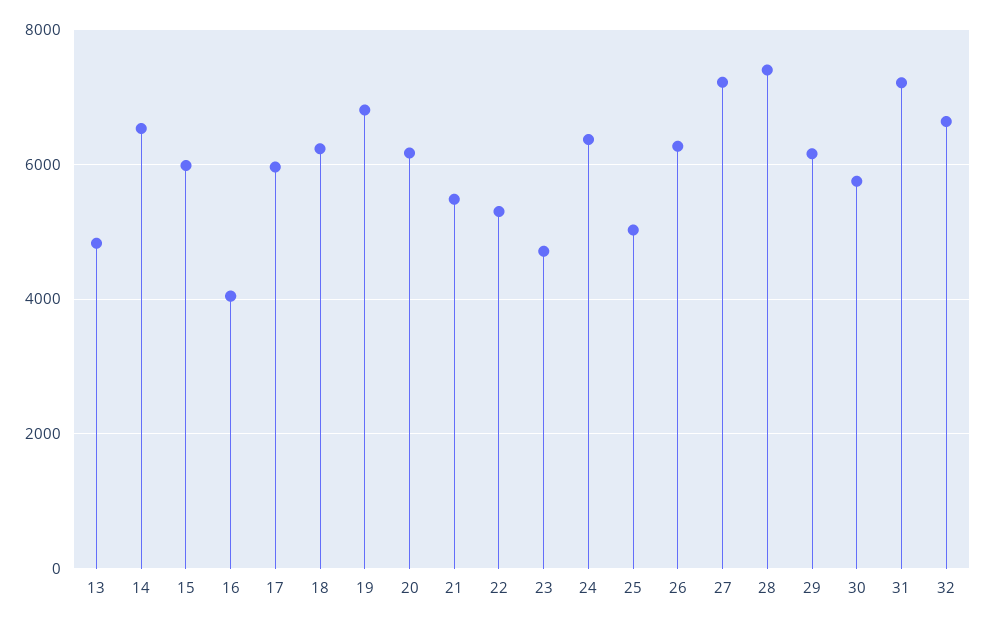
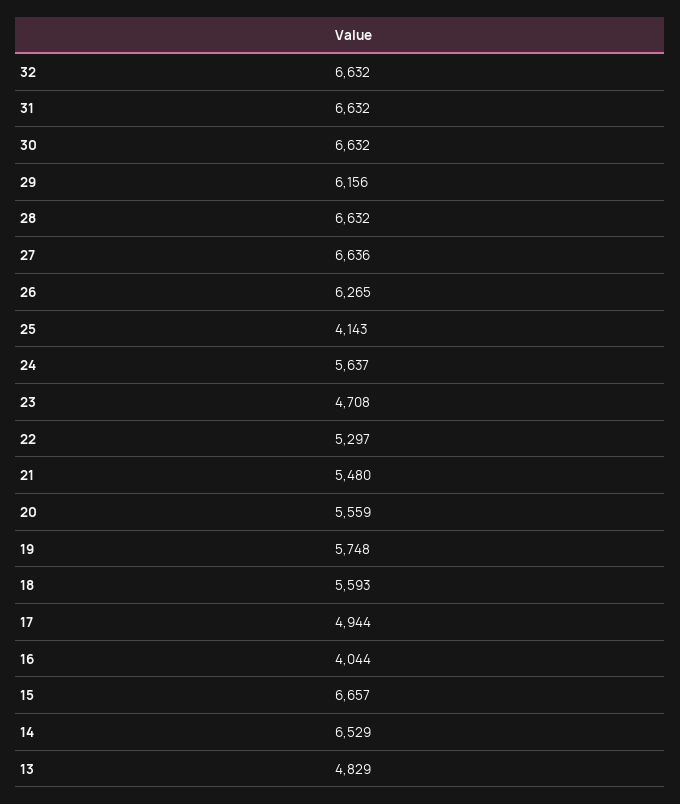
  {
    "13": 4829,
    "14": 6529,
-   "15": 6000,
+   "15": 6657,
    "16": 4044,
-   "17": 6000,
+   "17": 4944,
-   "18": 6200,
+   "18": 5593,
-   "19": 6800,
+   "19": 5748,
-   "20": 6200,
+   "20": 5559,
    "21": 5480,
    "22": 5297,
    "23": 4708,
-   "24": 6400,
+   "24": 5637,
-   "25": 5000,
+   "25": 4143,
    "26": 6265,
-   "27": 7200,
+   "27": 6636,
-   "28": 7400,
+   "28": 6632,
    "29": 6156,
-   "30": 5800,
+   "30": 6632,
-   "31": 7200,
+   "31": 6632,
    "32": 6632
  }

